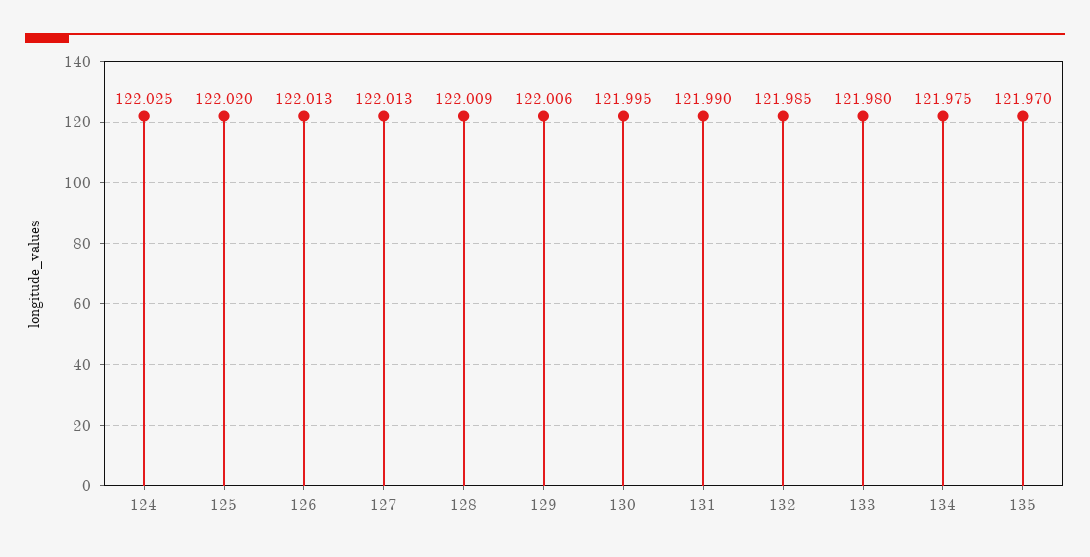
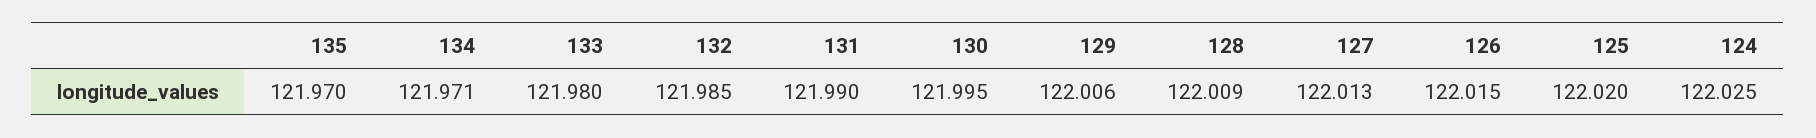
  {
    "124": 122.025,
    "125": 122.02,
-   "126": 122.013,
+   "126": 122.015,
    "127": 122.013,
    "128": 122.009,
    "129": 122.006,
    "130": 121.995,
    "131": 121.99,
    "132": 121.985,
    "133": 121.98,
-   "134": 121.975,
+   "134": 121.971,
    "135": 121.97
  }

